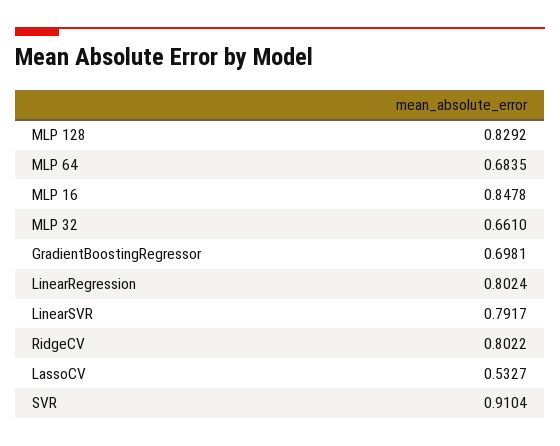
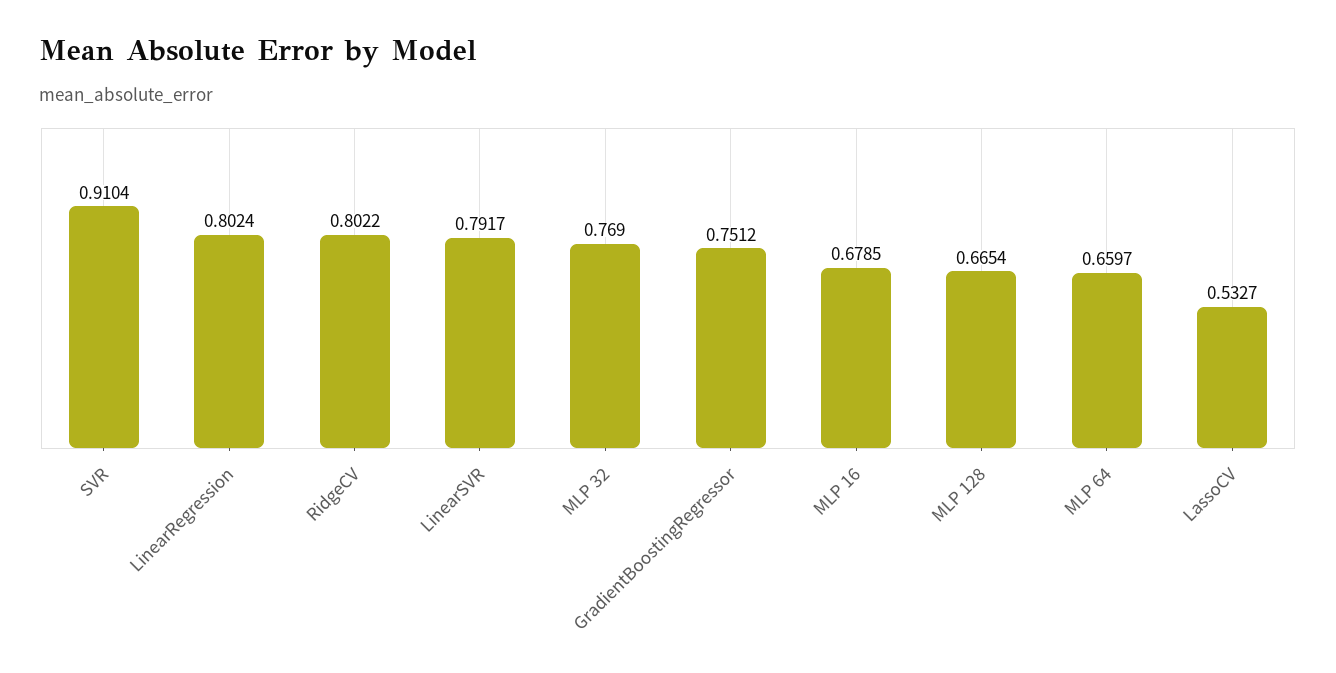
  {
-   "MLP 128": 0.8292,
+   "MLP 128": 0.6654,
-   "MLP 64": 0.6835,
+   "MLP 64": 0.6597,
-   "MLP 16": 0.8478,
+   "MLP 16": 0.6785,
-   "MLP 32": 0.661,
+   "MLP 32": 0.769,
-   "GradientBoostingRegressor": 0.6981,
+   "GradientBoostingRegressor": 0.7512,
    "LinearRegression": 0.8024,
    "LinearSVR": 0.7917,
    "RidgeCV": 0.8022,
    "LassoCV": 0.5327,
    "SVR": 0.9104
  }

